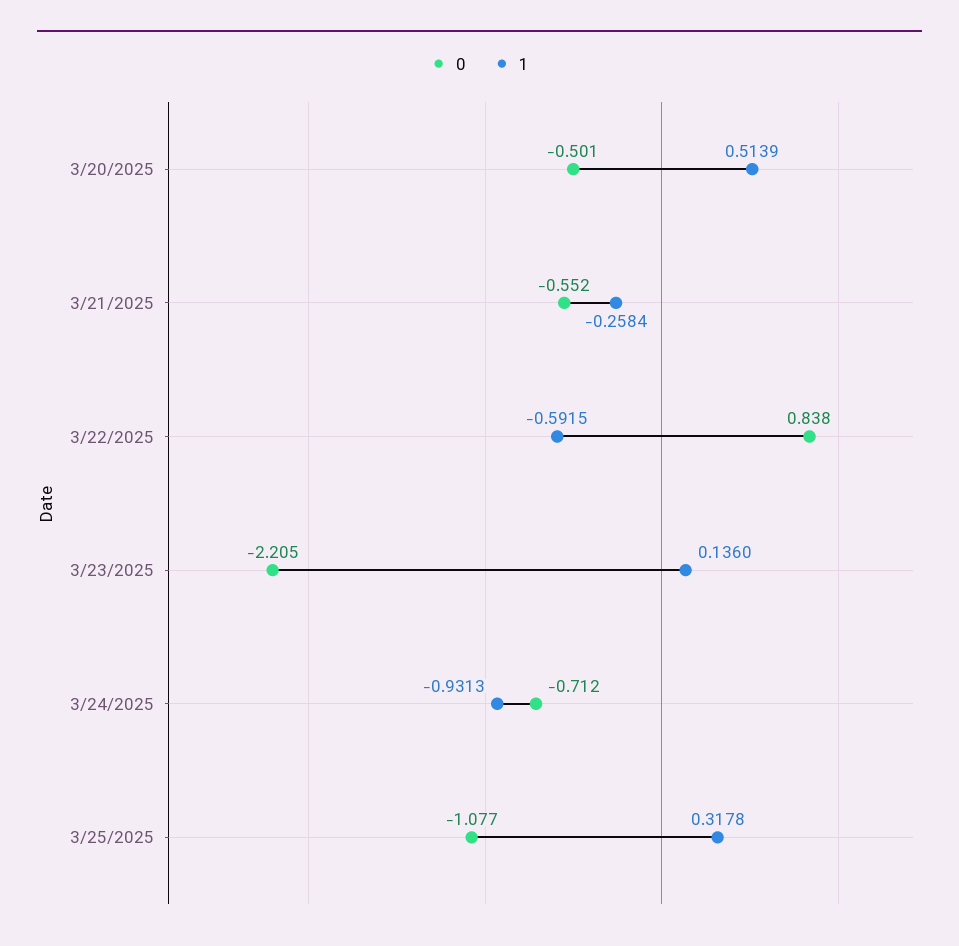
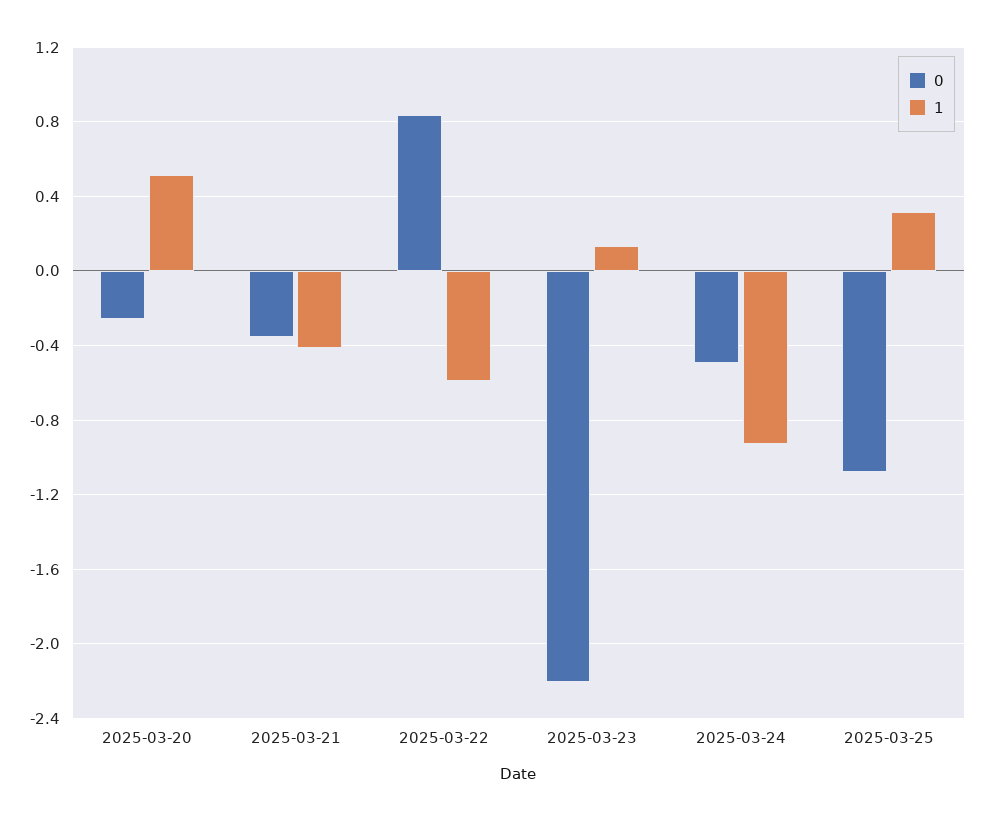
  {
    "0": {
-     "3/20/2025": -0.501,
+     "3/20/2025": -0.25,
-     "3/21/2025": -0.552,
+     "3/21/2025": -0.35,
      "3/22/2025": 0.838,
      "3/23/2025": -2.205,
-     "3/24/2025": -0.712,
+     "3/24/2025": -0.5,
      "3/25/2025": -1.077
    },
    "1": {
      "3/20/2025": 0.5139,
-     "3/21/2025": -0.2584,
+     "3/21/2025": -0.4,
      "3/22/2025": -0.5915,
      "3/23/2025": 0.136,
      "3/24/2025": -0.9313,
      "3/25/2025": 0.3178
    }
  }

